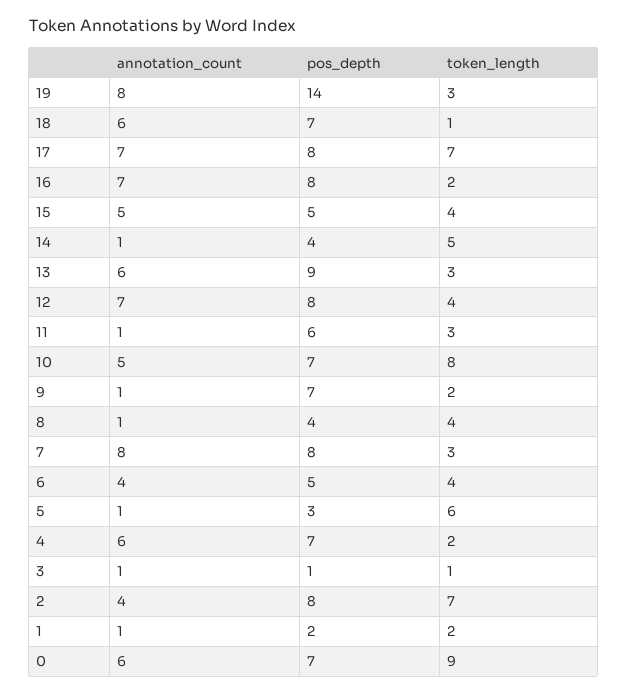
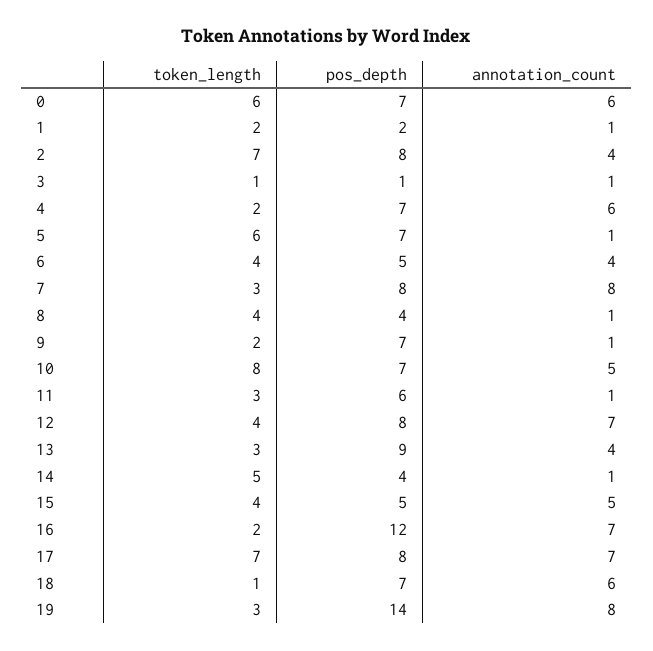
  {
    "annotation_count": {
      "19": 8,
      "18": 6,
      "17": 7,
      "16": 7,
      "15": 5,
      "14": 1,
-     "13": 6,
+     "13": 4,
      "12": 7,
      "11": 1,
      "10": 5,
      "9": 1,
      "8": 1,
      "7": 8,
      "6": 4,
      "5": 1,
      "4": 6,
      "3": 1,
      "2": 4,
      "1": 1,
      "0": 6
    },
    "pos_depth": {
      "19": 14,
      "18": 7,
      "17": 8,
-     "16": 8,
+     "16": 12,
      "15": 5,
      "14": 4,
      "13": 9,
      "12": 8,
      "11": 6,
      "10": 7,
      "9": 7,
      "8": 4,
      "7": 8,
      "6": 5,
-     "5": 3,
+     "5": 7,
      "4": 7,
      "3": 1,
      "2": 8,
      "1": 2,
      "0": 7
    },
    "token_length": {
      "19": 3,
      "18": 1,
      "17": 7,
      "16": 2,
      "15": 4,
      "14": 5,
      "13": 3,
      "12": 4,
      "11": 3,
      "10": 8,
      "9": 2,
      "8": 4,
      "7": 3,
      "6": 4,
      "5": 6,
      "4": 2,
      "3": 1,
      "2": 7,
      "1": 2,
-     "0": 9
+     "0": 6
    }
  }

